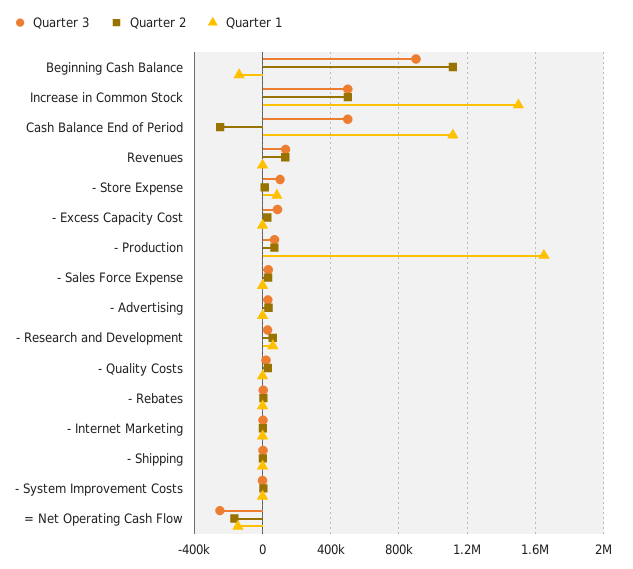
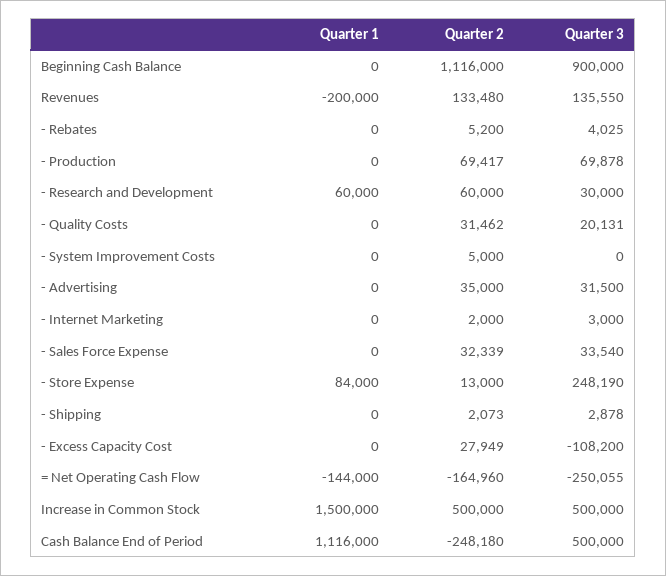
  {
    "Quarter 3": {
      "Beginning Cash Balance": 900000,
      "Increase in Common Stock": 500000,
      "Cash Balance End of Period": 500000,
      "Revenues": 135550,
-     "- Store Expense": 100000,
+     "- Store Expense": 248190,
-     "- Excess Capacity Cost": 100000,
+     "- Excess Capacity Cost": -108200,
      "- Production": 69878,
      "- Sales Force Expense": 33540,
      "- Advertising": 31500,
      "- Research and Development": 30000,
      "- Quality Costs": 20131,
      "- Rebates": 4025,
      "- Internet Marketing": 3000,
      "- Shipping": 2878,
      "- System Improvement Costs": 0,
      "= Net Operating Cash Flow": -250055
    },
    "Quarter 2": {
      "Beginning Cash Balance": 1116000,
      "Increase in Common Stock": 500000,
      "Cash Balance End of Period": -248180,
      "Revenues": 133480,
      "- Store Expense": 13000,
      "- Excess Capacity Cost": 27949,
      "- Production": 69417,
      "- Sales Force Expense": 32339,
      "- Advertising": 35000,
      "- Research and Development": 60000,
      "- Quality Costs": 31462,
      "- Rebates": 5200,
      "- Internet Marketing": 2000,
      "- Shipping": 2073,
      "- System Improvement Costs": 5000,
      "= Net Operating Cash Flow": -164960
    },
    "Quarter 1": {
-     "Beginning Cash Balance": -150000,
+     "Beginning Cash Balance": 0,
      "Increase in Common Stock": 1500000,
      "Cash Balance End of Period": 1116000,
-     "Revenues": 0,
+     "Revenues": -200000,
      "- Store Expense": 84000,
      "- Excess Capacity Cost": 0,
-     "- Production": 1650000,
+     "- Production": 0,
      "- Sales Force Expense": 0,
      "- Advertising": 0,
      "- Research and Development": 60000,
      "- Quality Costs": 0,
      "- Rebates": 0,
      "- Internet Marketing": 0,
      "- Shipping": 0,
      "- System Improvement Costs": 0,
      "= Net Operating Cash Flow": -144000
    }
  }

